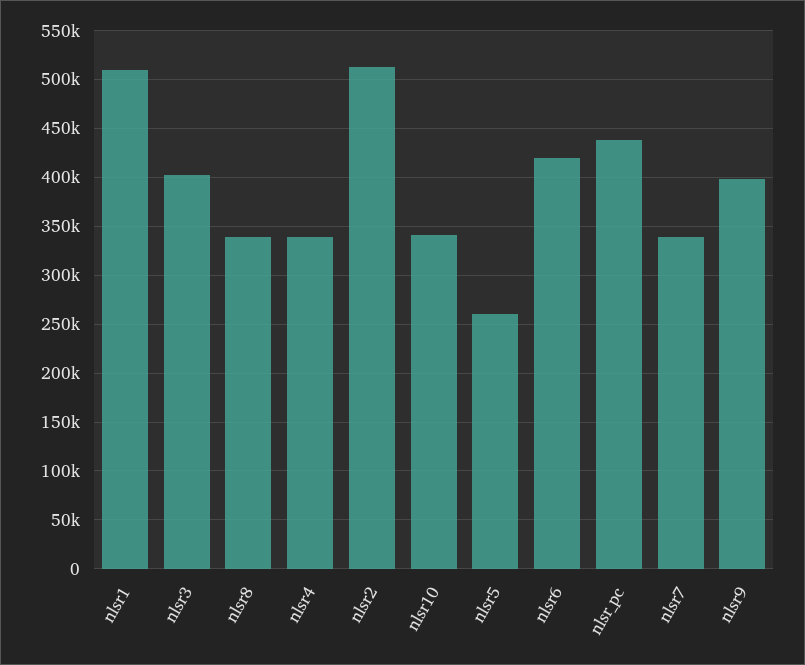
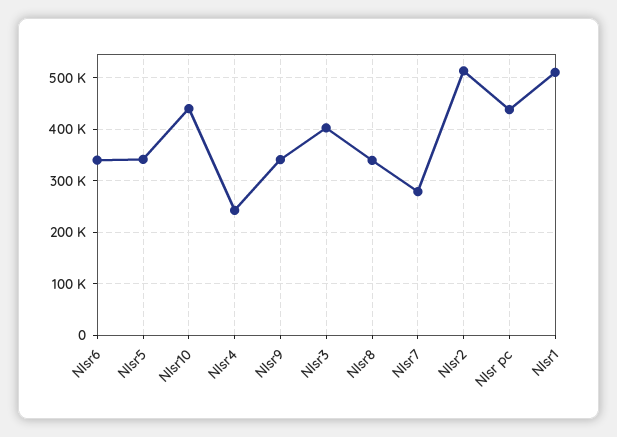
  {
    "nlsr1": 510000,
    "nlsr3": 400000,
    "nlsr8": 340000,
-   "nlsr4": 340000,
+   "nlsr4": 240000,
    "nlsr2": 510000,
-   "nlsr10": 340000,
+   "nlsr10": 440000,
-   "nlsr5": 260000,
+   "nlsr5": 340000,
-   "nlsr6": 420000,
+   "nlsr6": 340000,
    "nlsr_pc": 440000,
-   "nlsr7": 340000,
+   "nlsr7": 280000,
-   "nlsr9": 400000
+   "nlsr9": 340000
  }

